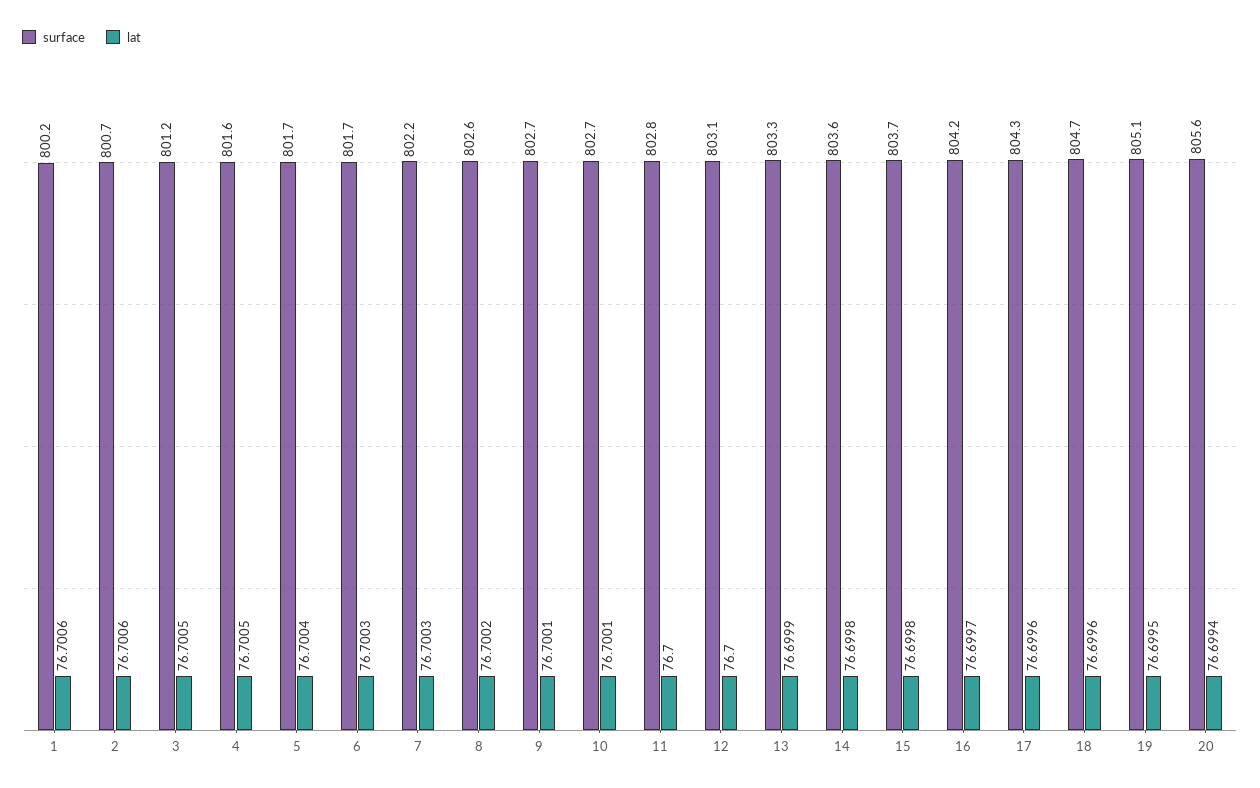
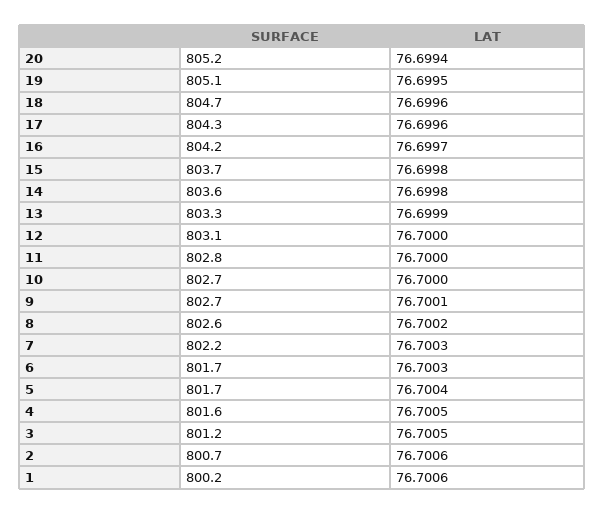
  {
    "surface": {
      "1": 800.2,
      "2": 800.7,
      "3": 801.2,
      "4": 801.6,
      "5": 801.7,
      "6": 801.7,
      "7": 802.2,
      "8": 802.6,
      "9": 802.7,
      "10": 802.7,
      "11": 802.8,
      "12": 803.1,
      "13": 803.3,
      "14": 803.6,
      "15": 803.7,
      "16": 804.2,
      "17": 804.3,
      "18": 804.7,
      "19": 805.1,
-     "20": 805.6
+     "20": 805.2
    },
    "lat": {
      "1": 76.7006,
      "2": 76.7006,
      "3": 76.7005,
      "4": 76.7005,
      "5": 76.7004,
      "6": 76.7003,
      "7": 76.7003,
      "8": 76.7002,
      "9": 76.7001,
-     "10": 76.7001,
+     "10": 76.7,
      "11": 76.7,
      "12": 76.7,
      "13": 76.6999,
      "14": 76.6998,
      "15": 76.6998,
      "16": 76.6997,
      "17": 76.6996,
      "18": 76.6996,
      "19": 76.6995,
      "20": 76.6994
    }
  }

